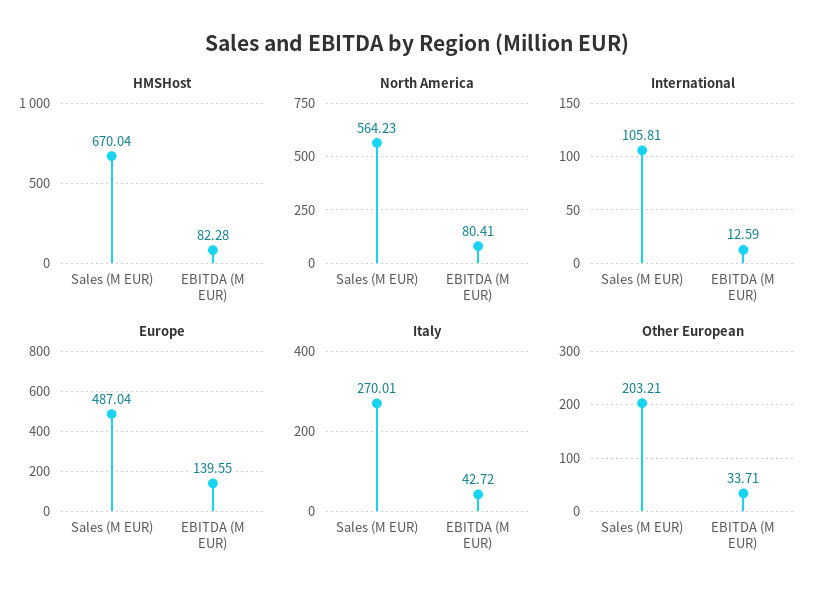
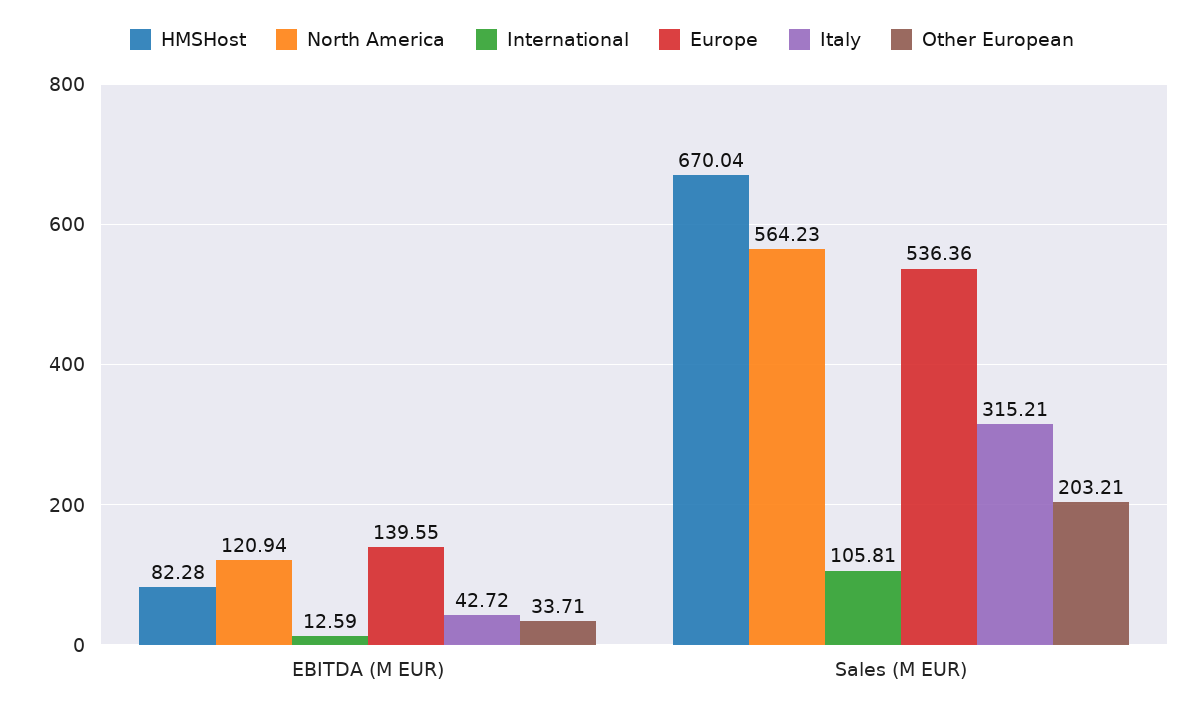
  {
    "HMSHost": {
      "Sales (M EUR)": 670.04,
      "EBITDA (M EUR)": 82.28
    },
    "North America": {
      "Sales (M EUR)": 564.23,
-     "EBITDA (M EUR)": 80.41
+     "EBITDA (M EUR)": 120.94
    },
    "International": {
      "Sales (M EUR)": 105.81,
      "EBITDA (M EUR)": 12.59
    },
    "Europe": {
-     "Sales (M EUR)": 487.04,
+     "Sales (M EUR)": 536.36,
      "EBITDA (M EUR)": 139.55
    },
    "Italy": {
-     "Sales (M EUR)": 270.01,
+     "Sales (M EUR)": 315.21,
      "EBITDA (M EUR)": 42.72
    },
    "Other European": {
      "Sales (M EUR)": 203.21,
      "EBITDA (M EUR)": 33.71
    }
  }

